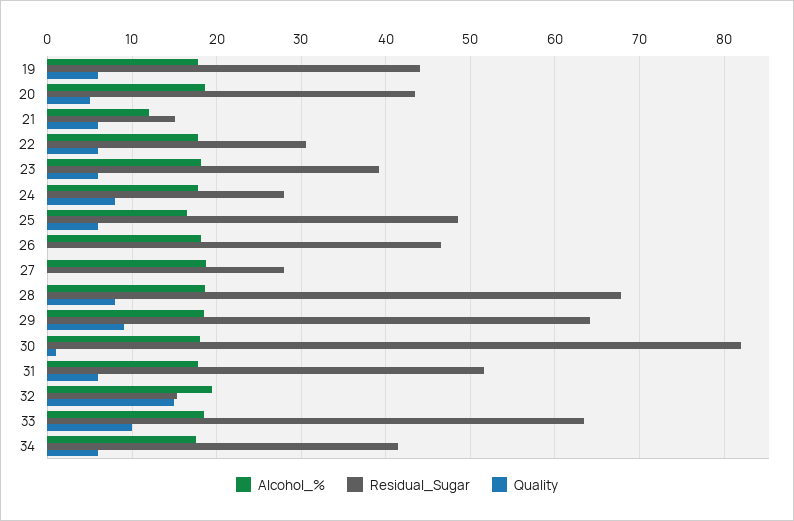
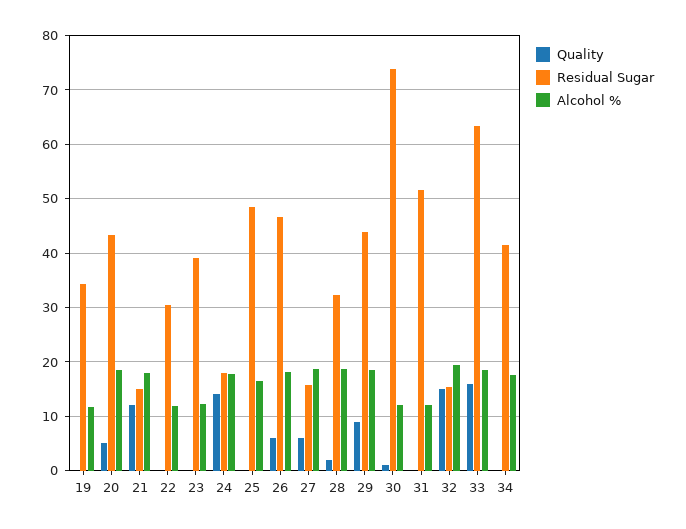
  {
    "Alcohol_%": {
-     "19": 18,
+     "19": 12,
      "20": 19,
-     "21": 12,
+     "21": 18,
-     "22": 18,
+     "22": 12,
-     "23": 18,
+     "23": 12,
      "24": 18,
      "25": 17,
      "26": 18,
      "27": 19,
      "28": 19,
      "29": 18,
-     "30": 18,
+     "30": 12,
-     "31": 18,
+     "31": 12,
      "32": 19,
      "33": 19,
      "34": 18
    },
    "Residual_Sugar": {
-     "19": 44,
+     "19": 34,
      "20": 43,
      "21": 15,
      "22": 31,
      "23": 39,
-     "24": 28,
+     "24": 18,
      "25": 49,
      "26": 47,
-     "27": 28,
+     "27": 16,
-     "28": 68,
+     "28": 32,
-     "29": 64,
+     "29": 44,
-     "30": 82,
+     "30": 74,
      "31": 52,
      "32": 15,
      "33": 63,
      "34": 41
    },
    "Quality": {
-     "19": 6,
+     "19": 0,
      "20": 5,
-     "21": 6,
+     "21": 12,
-     "22": 6,
+     "22": 0,
-     "23": 6,
+     "23": 0,
-     "24": 8,
+     "24": 14,
-     "25": 6,
+     "25": 0,
-     "26": 0,
+     "26": 6,
-     "27": 0,
+     "27": 6,
-     "28": 8,
+     "28": 2,
      "29": 9,
      "30": 1,
-     "31": 6,
+     "31": 0,
      "32": 15,
-     "33": 10,
+     "33": 16,
-     "34": 6
+     "34": 0
    }
  }

